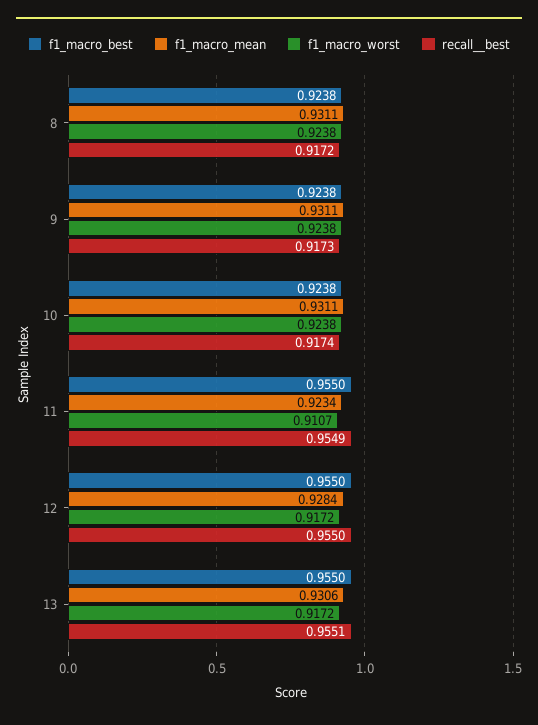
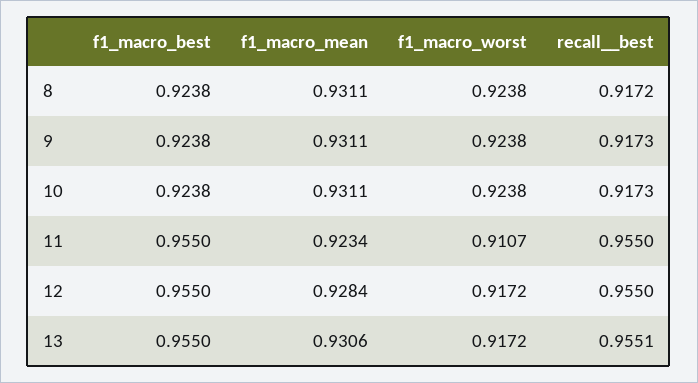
  {
    "f1_macro_best": {
      "8": 0.9238,
      "9": 0.9238,
      "10": 0.9238,
      "11": 0.955,
      "12": 0.955,
      "13": 0.955
    },
    "f1_macro_mean": {
      "8": 0.9311,
      "9": 0.9311,
      "10": 0.9311,
      "11": 0.9234,
      "12": 0.9284,
      "13": 0.9306
    },
    "f1_macro_worst": {
      "8": 0.9238,
      "9": 0.9238,
      "10": 0.9238,
      "11": 0.9107,
      "12": 0.9172,
      "13": 0.9172
    },
    "recall__best": {
      "8": 0.9172,
      "9": 0.9173,
-     "10": 0.9174,
+     "10": 0.9173,
-     "11": 0.9549,
+     "11": 0.955,
      "12": 0.955,
      "13": 0.9551
    }
  }

